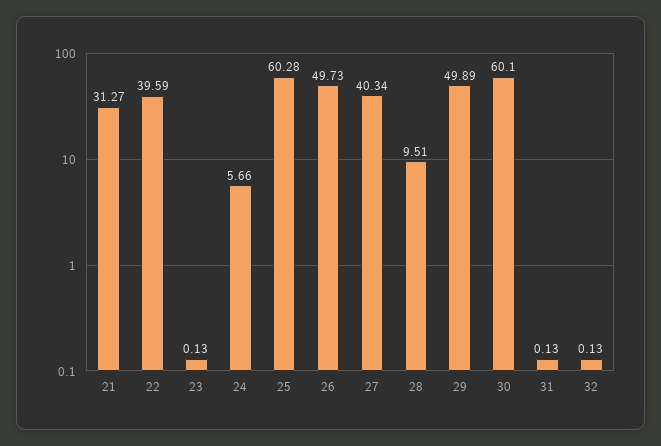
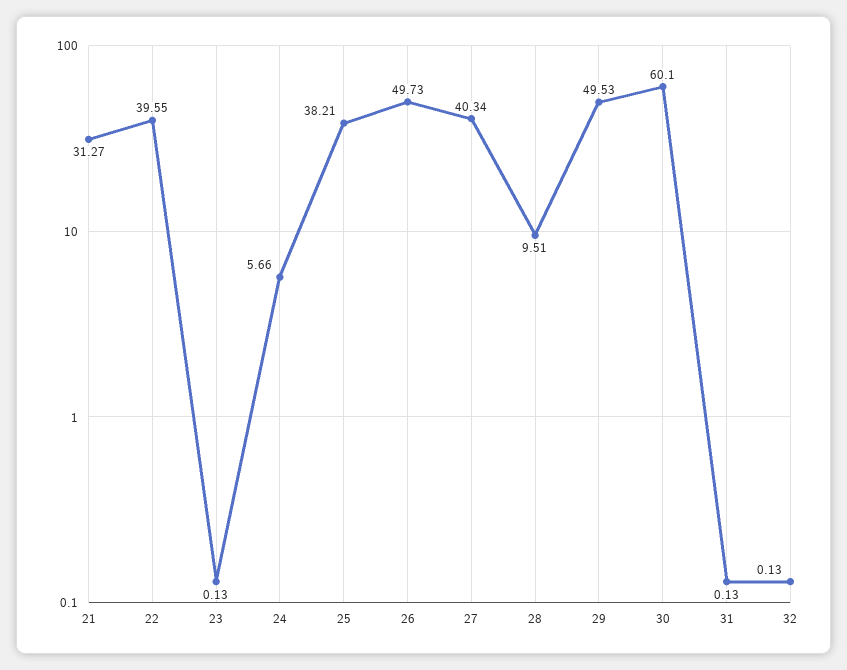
  {
    "21": 31.27,
-   "22": 39.59,
+   "22": 39.55,
    "23": 0.13,
    "24": 5.66,
-   "25": 60.28,
+   "25": 38.21,
    "26": 49.73,
    "27": 40.34,
    "28": 9.51,
-   "29": 49.89,
+   "29": 49.53,
    "30": 60.1,
    "31": 0.13,
    "32": 0.13
  }

